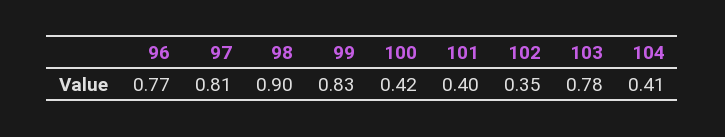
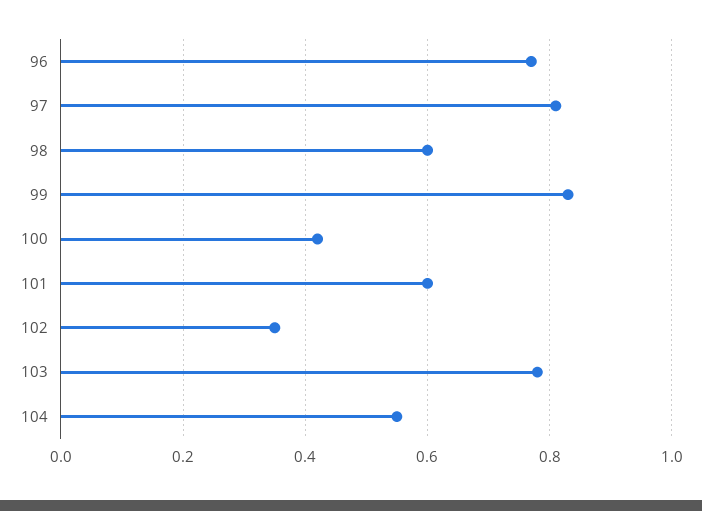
  {
    "96": 0.77,
    "97": 0.81,
-   "98": 0.9,
+   "98": 0.6,
    "99": 0.83,
    "100": 0.42,
-   "101": 0.4,
+   "101": 0.6,
    "102": 0.35,
    "103": 0.78,
-   "104": 0.41
+   "104": 0.55
  }

